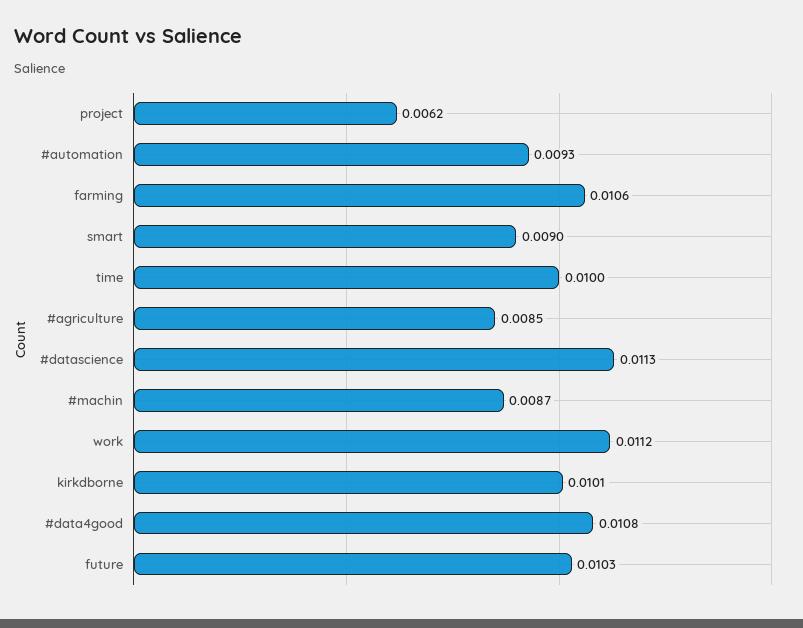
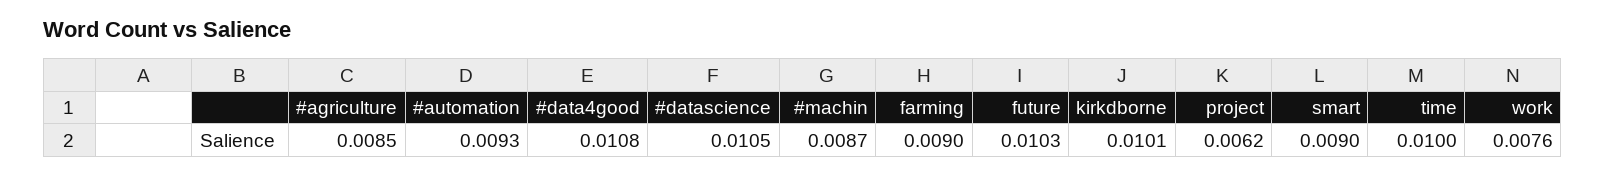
  {
    "project": 0.0062,
    "#automation": 0.0093,
-   "farming": 0.0106,
+   "farming": 0.009,
    "smart": 0.009,
    "time": 0.01,
    "#agriculture": 0.0085,
-   "#datascience": 0.0113,
+   "#datascience": 0.0105,
    "#machin": 0.0087,
-   "work": 0.0112,
+   "work": 0.0076,
    "kirkdborne": 0.0101,
    "#data4good": 0.0108,
    "future": 0.0103
  }

